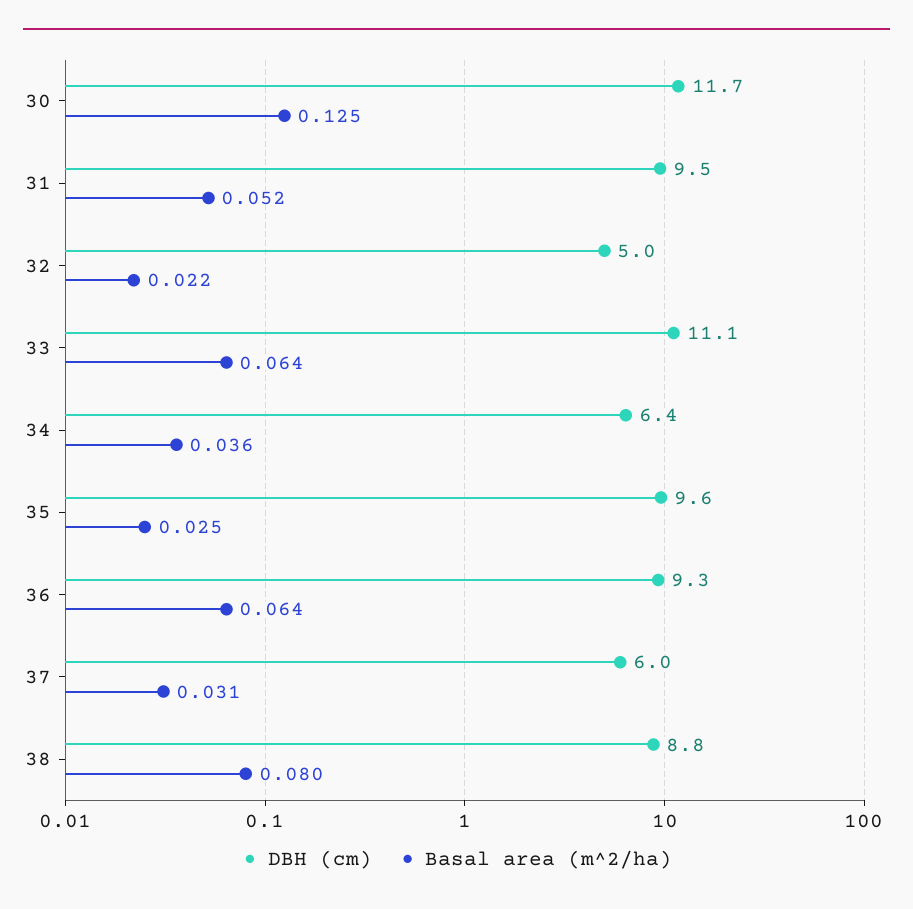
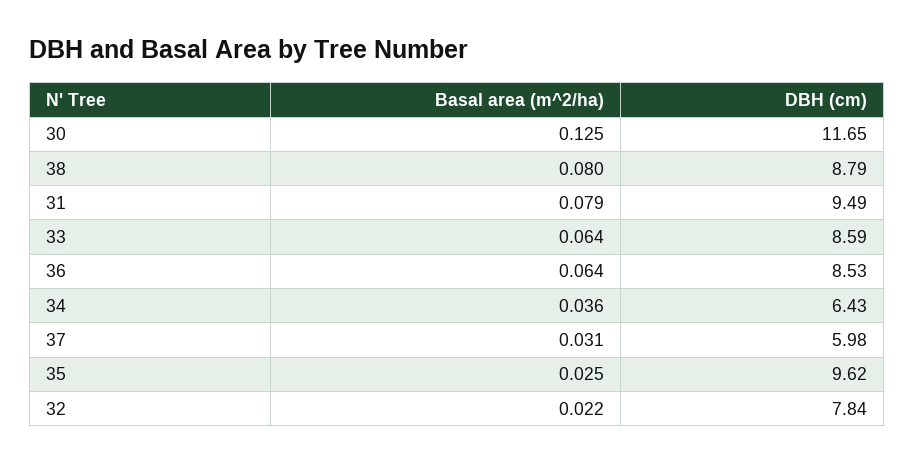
  {
    "DBH (cm)": {
      "30": 11.65,
      "31": 9.49,
-     "32": 5,
+     "32": 7.84,
-     "33": 11.1,
+     "33": 8.59,
      "34": 6.43,
      "35": 9.62,
-     "36": 9.3,
+     "36": 8.53,
      "37": 5.98,
      "38": 8.79
    },
    "Basal area (m^2/ha)": {
      "30": 0.125,
-     "31": 0.052,
+     "31": 0.079,
      "32": 0.022,
      "33": 0.064,
      "34": 0.036,
      "35": 0.025,
      "36": 0.064,
      "37": 0.031,
      "38": 0.08
    }
  }

